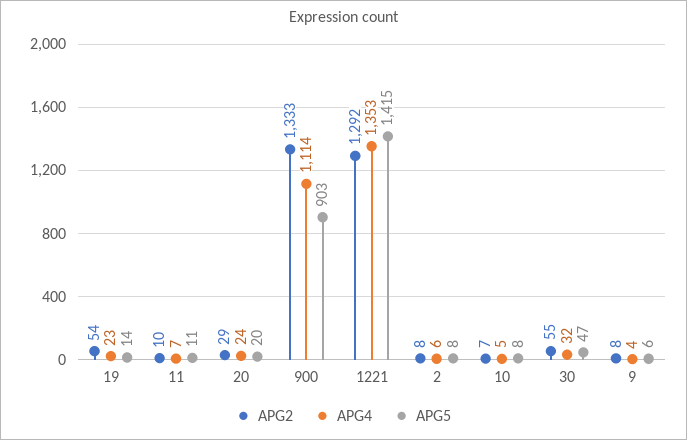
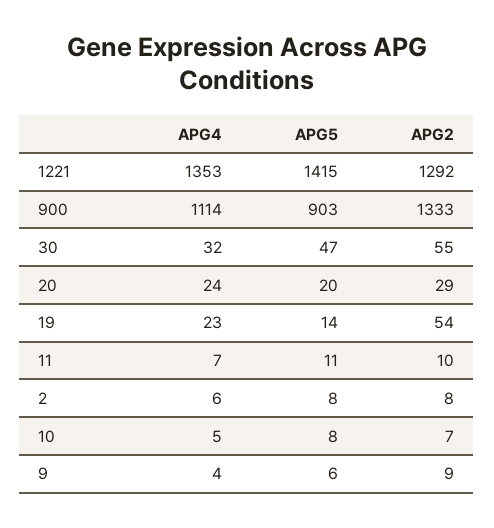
  {
    "APG2": {
      "19": 54,
      "11": 10,
      "20": 29,
      "900": 1333,
      "1221": 1292,
      "2": 8,
      "10": 7,
      "30": 55,
-     "9": 8
+     "9": 9
    },
    "APG4": {
      "19": 23,
      "11": 7,
      "20": 24,
      "900": 1114,
      "1221": 1353,
      "2": 6,
      "10": 5,
      "30": 32,
      "9": 4
    },
    "APG5": {
      "19": 14,
      "11": 11,
      "20": 20,
      "900": 903,
      "1221": 1415,
      "2": 8,
      "10": 8,
      "30": 47,
      "9": 6
    }
  }

